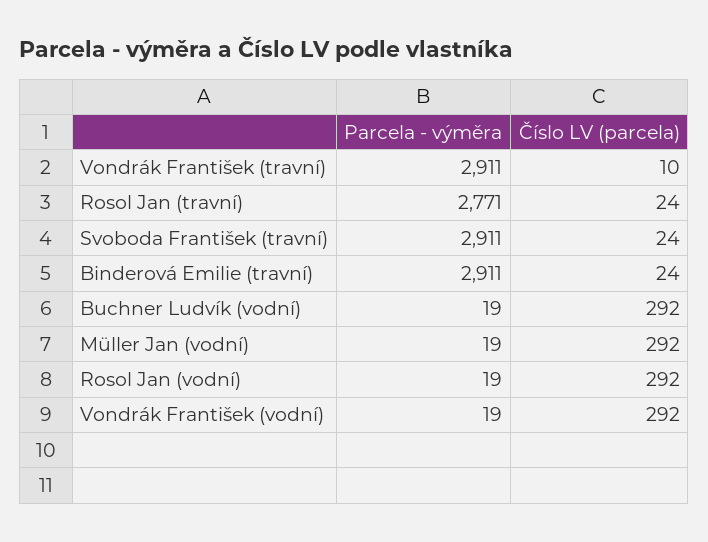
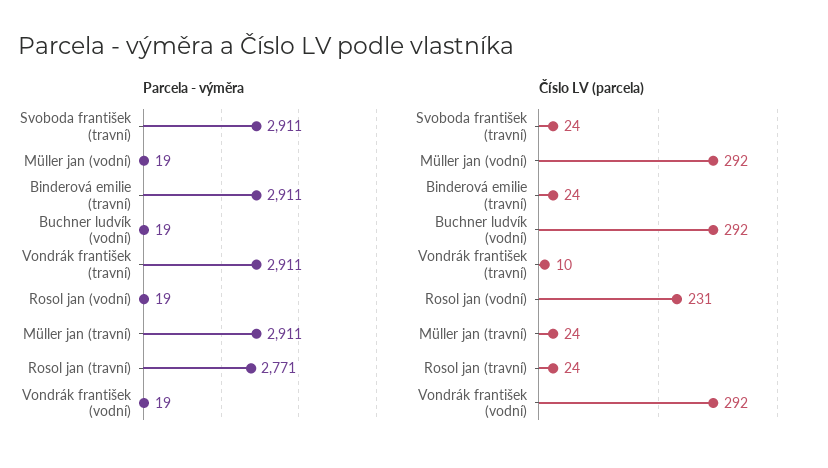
  {
    "Parcela - výměra": {
      "Vondrák František (travní)": 2911,
      "Rosol Jan (travní)": 2771,
      "Svoboda František (travní)": 2911,
      "Binderová Emilie (travní)": 2911,
      "Buchner Ludvík (vodní)": 19,
      "Müller Jan (vodní)": 19,
      "Rosol Jan (vodní)": 19,
-     "Vondrák František (vodní)": 19
+     "Vondrák František (vodní)": 19,
+     "Müller jan (travní)": 2911
    },
    "Číslo LV (parcela)": {
      "Vondrák František (travní)": 10,
      "Rosol Jan (travní)": 24,
      "Svoboda František (travní)": 24,
      "Binderová Emilie (travní)": 24,
      "Buchner Ludvík (vodní)": 292,
      "Müller Jan (vodní)": 292,
-     "Rosol Jan (vodní)": 292,
+     "Rosol Jan (vodní)": 231,
-     "Vondrák František (vodní)": 292
+     "Vondrák František (vodní)": 292,
+     "Müller jan (travní)": 24
    }
  }

